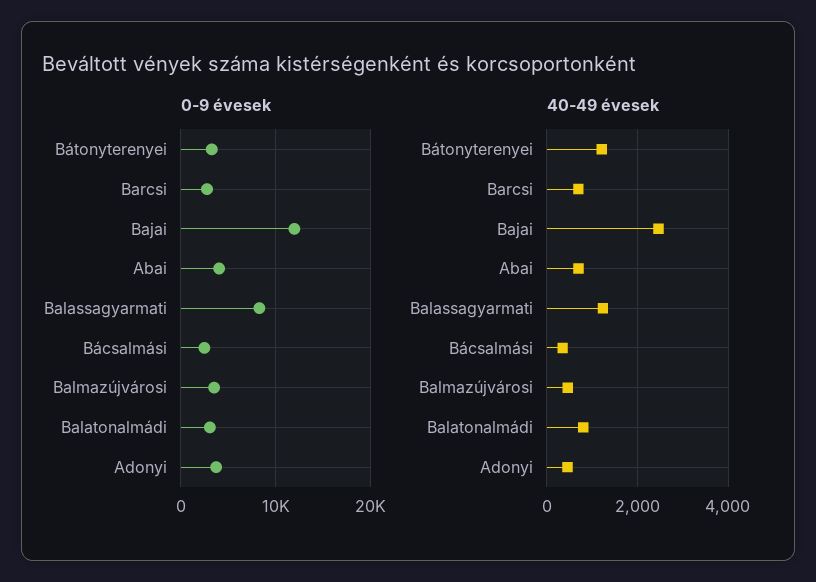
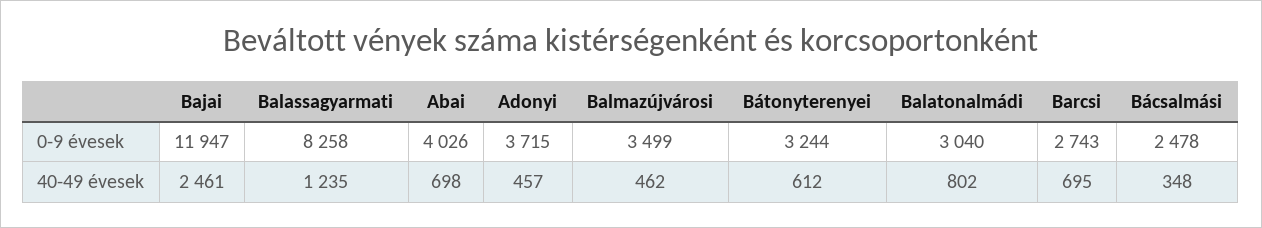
  {
    "0-9 évesek": {
      "Bátonyterenyei": 3244,
      "Barcsi": 2743,
      "Bajai": 11947,
      "Abai": 4026,
      "Balassagyarmati": 8258,
      "Bácsalmási": 2478,
      "Balmazújvárosi": 3499,
      "Balatonalmádi": 3040,
      "Adonyi": 3715
    },
    "40-49 évesek": {
-     "Bátonyterenyei": 1200,
+     "Bátonyterenyei": 612,
      "Barcsi": 695,
      "Bajai": 2461,
      "Abai": 698,
      "Balassagyarmati": 1235,
      "Bácsalmási": 348,
      "Balmazújvárosi": 462,
      "Balatonalmádi": 802,
      "Adonyi": 457
    }
  }

